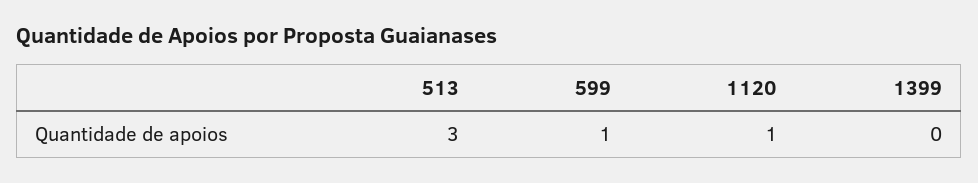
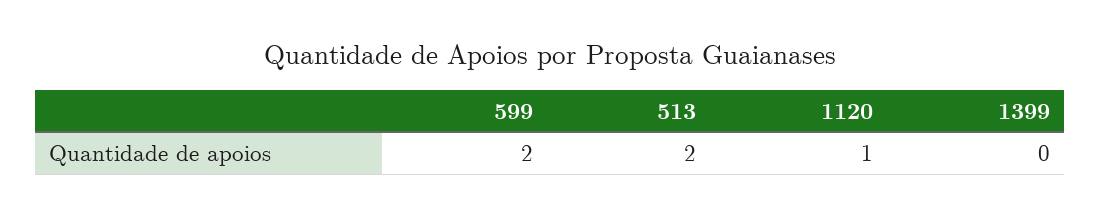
  {
-   "513": 3,
+   "513": 2,
-   "599": 1,
+   "599": 2,
    "1120": 1,
    "1399": 0
  }

